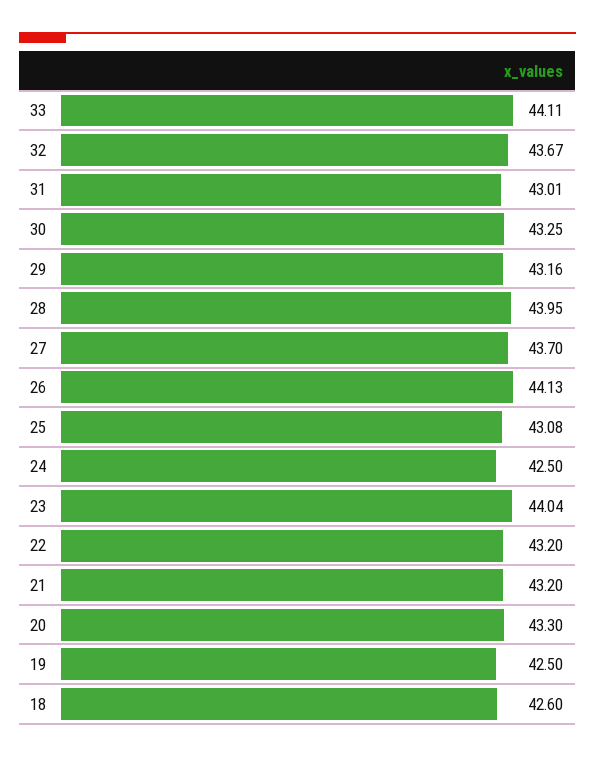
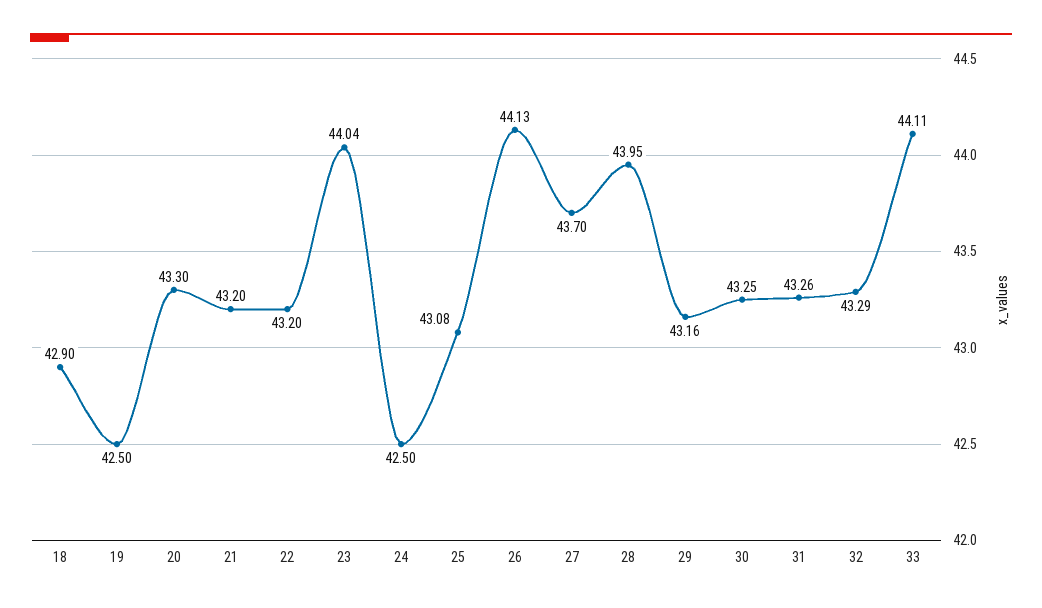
  {
    "33": 44.11,
-   "32": 43.67,
+   "32": 43.29,
-   "31": 43.01,
+   "31": 43.26,
    "30": 43.25,
    "29": 43.16,
    "28": 43.95,
    "27": 43.7,
    "26": 44.13,
    "25": 43.08,
    "24": 42.5,
    "23": 44.04,
    "22": 43.2,
    "21": 43.2,
    "20": 43.3,
    "19": 42.5,
-   "18": 42.6
+   "18": 42.9
  }

